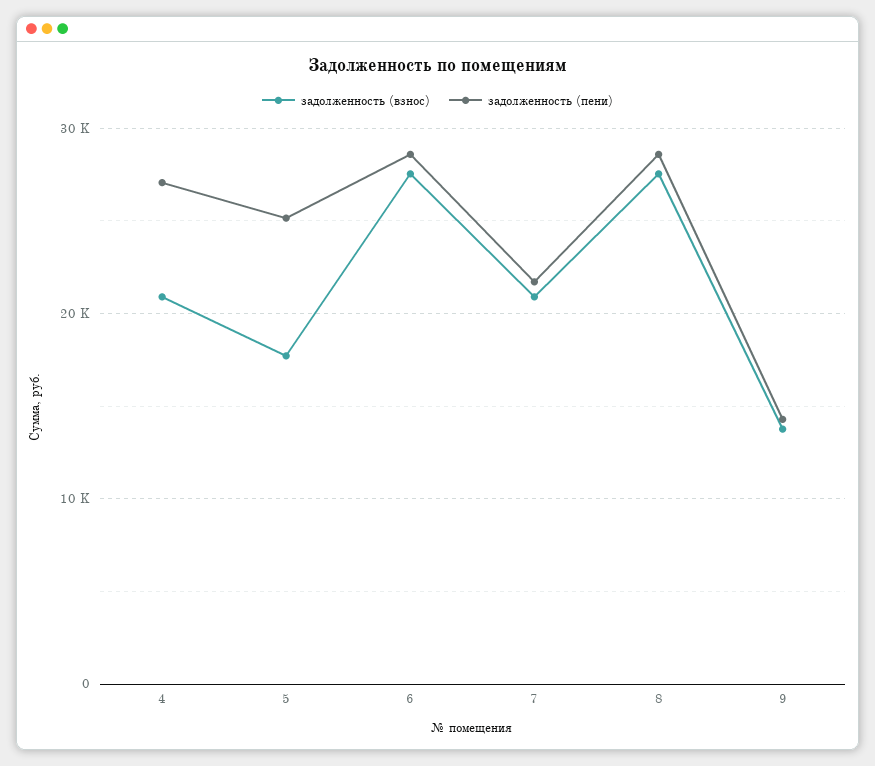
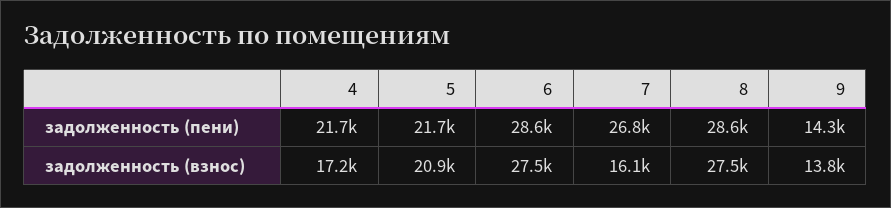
  {
    "задолженность (взнос)": {
-     "4": 21000,
+     "4": 17200,
-     "5": 18000,
+     "5": 20900,
      "6": 27500,
-     "7": 21000,
+     "7": 16100,
      "8": 27500,
      "9": 13800
    },
    "задолженность (пени)": {
-     "4": 27000,
+     "4": 21700,
-     "5": 25000,
+     "5": 21700,
      "6": 28600,
-     "7": 22000,
+     "7": 26800,
      "8": 28600,
      "9": 14300
    }
  }

